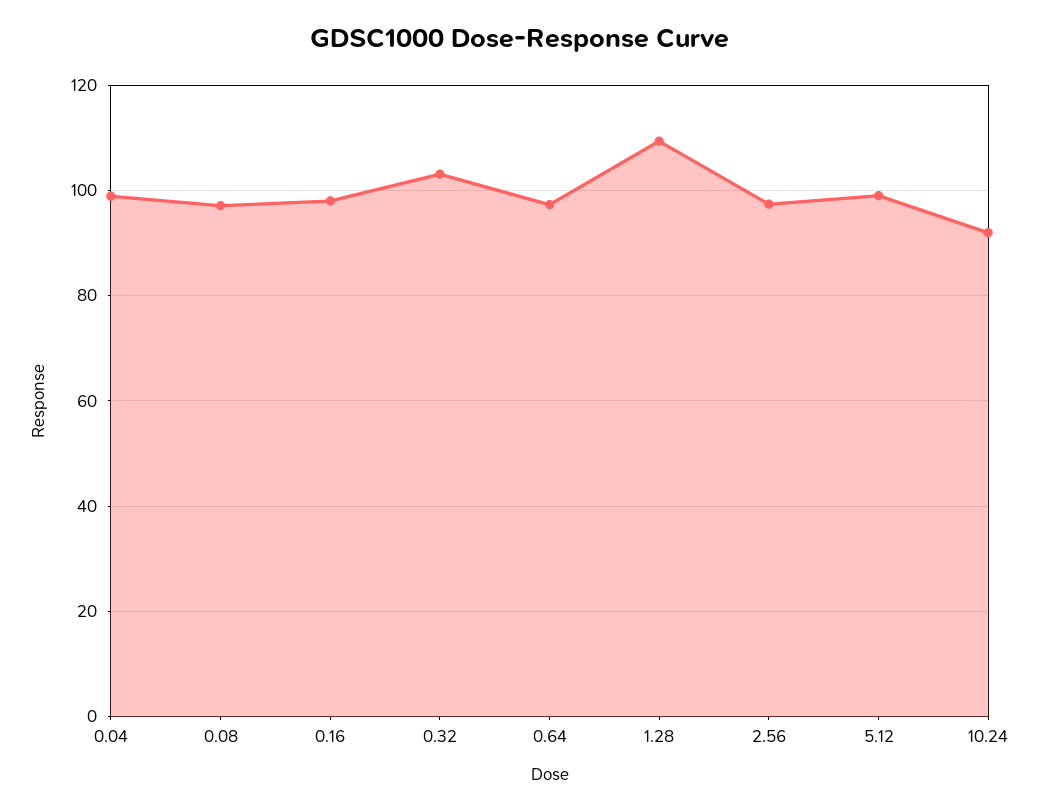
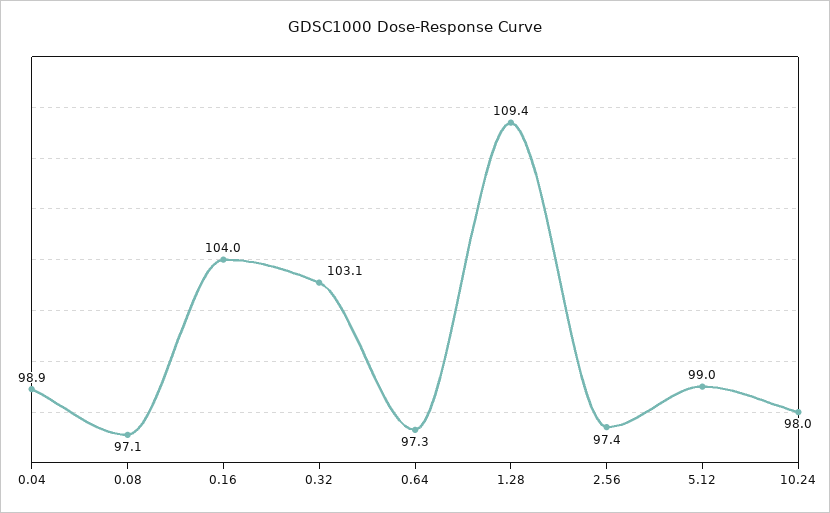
  {
    "0.04": 98.9,
    "0.08": 97.1,
-   "0.16": 98,
+   "0.16": 104,
    "0.32": 103.1,
    "0.64": 97.3,
    "1.28": 109.4,
    "2.56": 97.4,
    "5.12": 99,
-   "10.24": 92
+   "10.24": 98
  }

